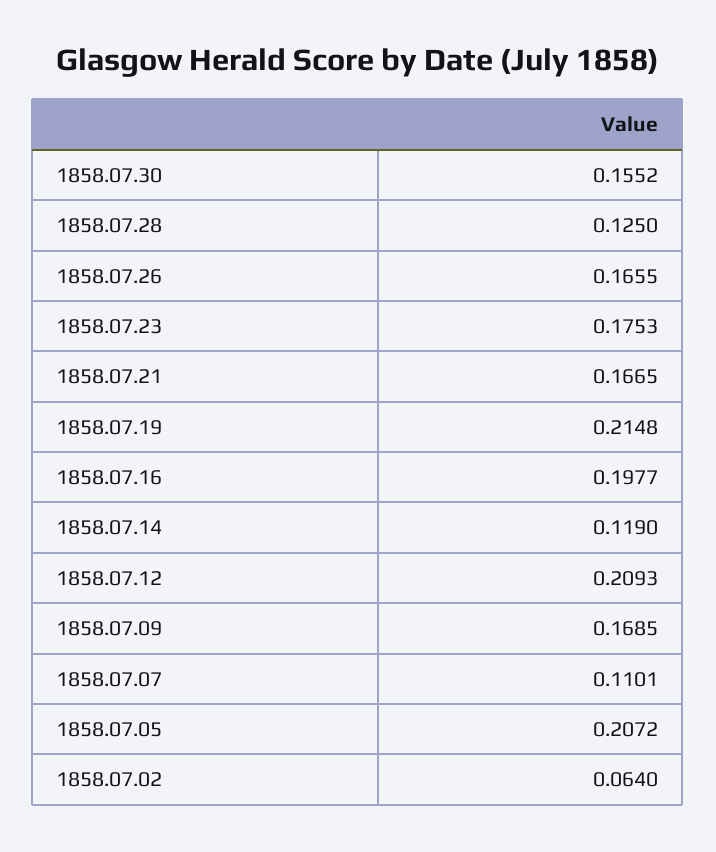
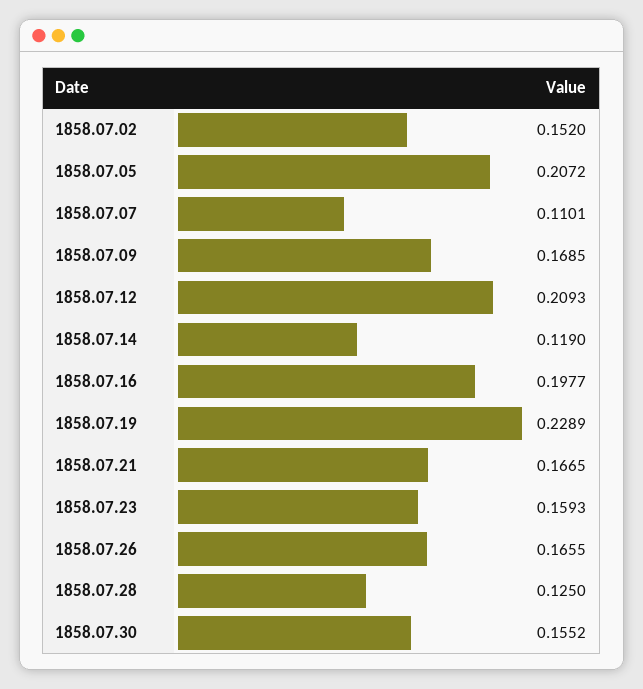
  {
    "1858.07.30": 0.1552,
    "1858.07.28": 0.125,
    "1858.07.26": 0.1655,
-   "1858.07.23": 0.1753,
+   "1858.07.23": 0.1593,
    "1858.07.21": 0.1665,
-   "1858.07.19": 0.2148,
+   "1858.07.19": 0.2289,
    "1858.07.16": 0.1977,
    "1858.07.14": 0.119,
    "1858.07.12": 0.2093,
    "1858.07.09": 0.1685,
    "1858.07.07": 0.1101,
    "1858.07.05": 0.2072,
-   "1858.07.02": 0.064
+   "1858.07.02": 0.152
  }

